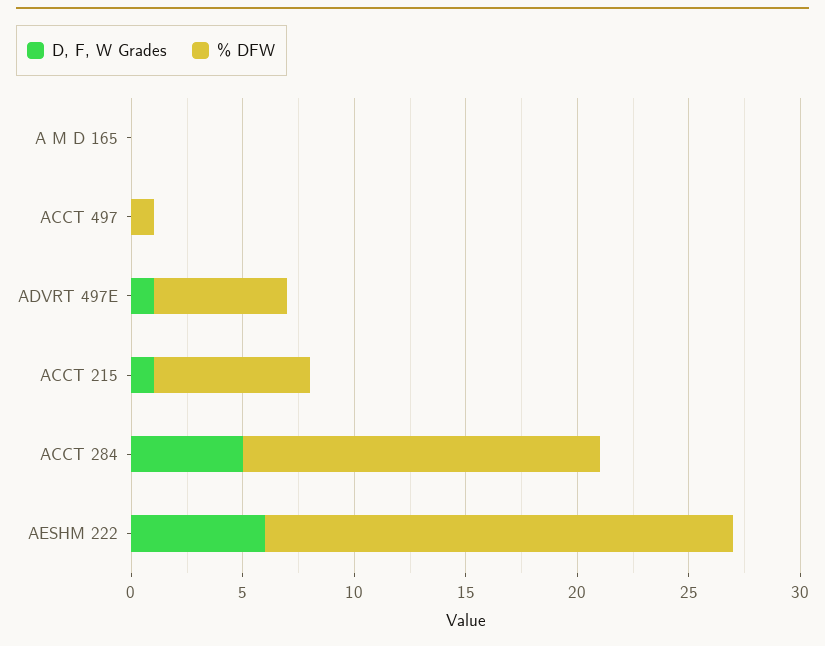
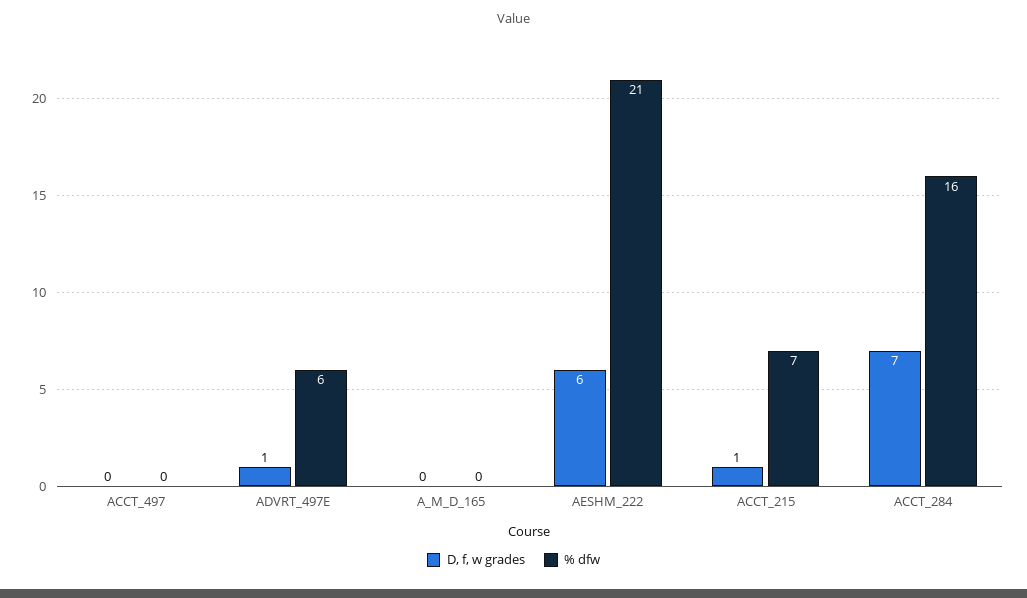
  {
    "D, F, W Grades": {
      "A M D 165": 0,
      "ACCT 497": 0,
      "ADVRT 497E": 1,
      "ACCT 215": 1,
-     "ACCT 284": 5,
+     "ACCT 284": 7,
      "AESHM 222": 6
    },
    "% DFW": {
      "A M D 165": 0,
-     "ACCT 497": 1,
+     "ACCT 497": 0,
      "ADVRT 497E": 6,
      "ACCT 215": 7,
      "ACCT 284": 16,
      "AESHM 222": 21
    }
  }

